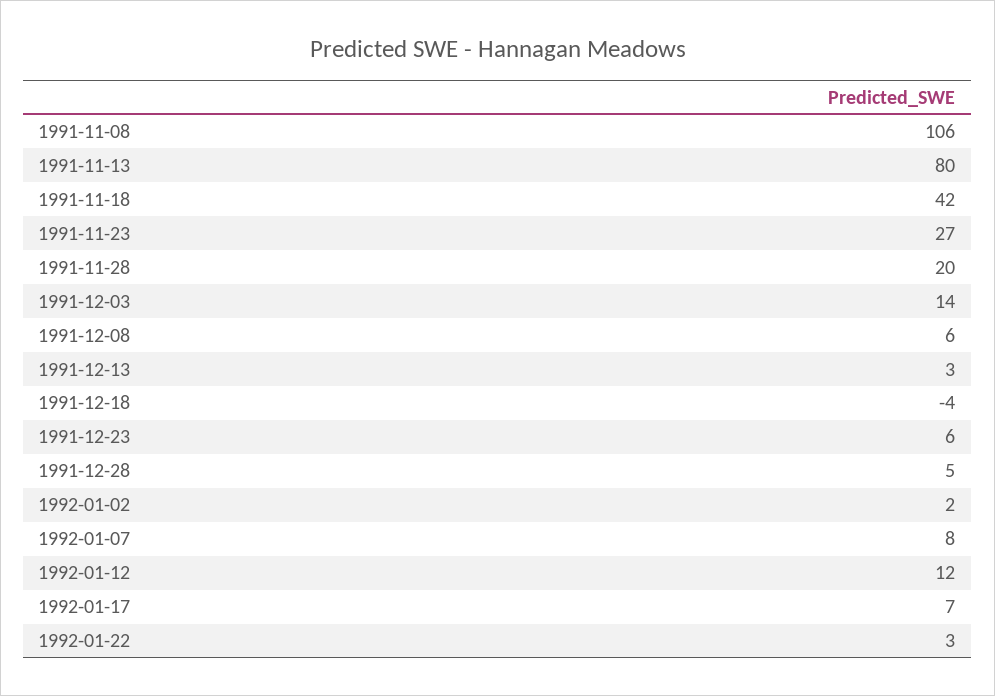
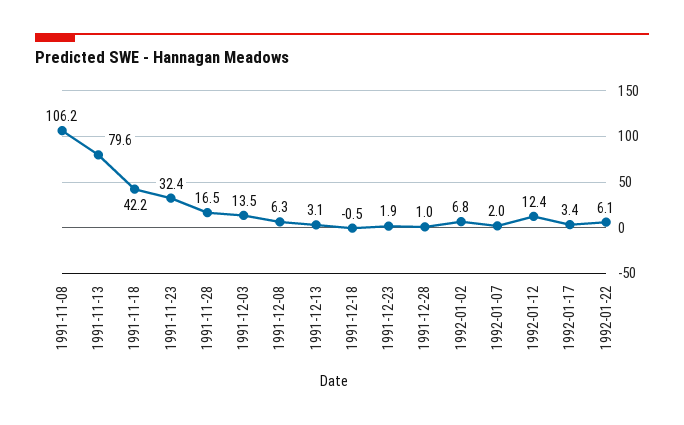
  {
    "1991-11-08": 106.2,
    "1991-11-13": 79.6,
    "1991-11-18": 42.2,
-   "1991-11-23": 27,
+   "1991-11-23": 32.4,
-   "1991-11-28": 20,
+   "1991-11-28": 16.5,
    "1991-12-03": 13.5,
    "1991-12-08": 6.3,
    "1991-12-13": 3.1,
-   "1991-12-18": -4,
+   "1991-12-18": -0.5,
-   "1991-12-23": 6,
+   "1991-12-23": 1.9,
-   "1991-12-28": 5,
+   "1991-12-28": 1,
-   "1992-01-02": 2,
+   "1992-01-02": 6.8,
-   "1992-01-07": 8,
+   "1992-01-07": 2,
    "1992-01-12": 12.4,
-   "1992-01-17": 7,
+   "1992-01-17": 3.4,
-   "1992-01-22": 3
+   "1992-01-22": 6.1
  }

